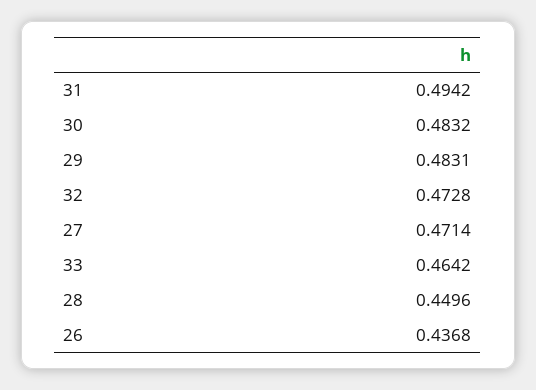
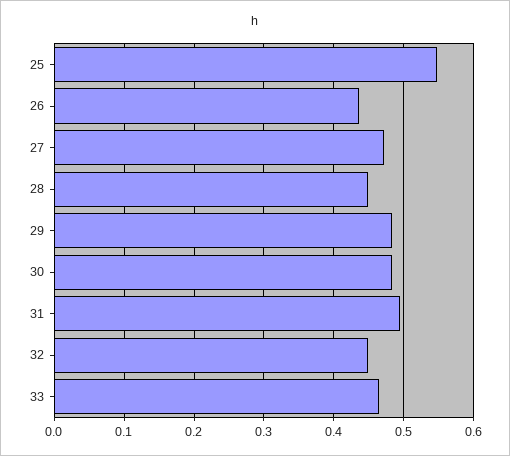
  {
    "31": 0.4942,
    "30": 0.4832,
    "29": 0.4831,
-   "32": 0.4728,
+   "32": 0.45,
    "27": 0.4714,
    "33": 0.4642,
    "28": 0.4496,
-   "26": 0.4368
+   "26": 0.4368,
+   "25": 0.55
  }

